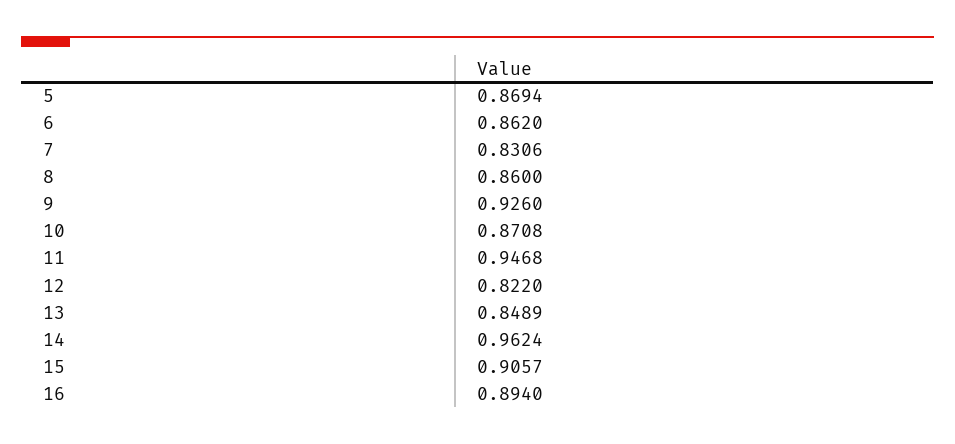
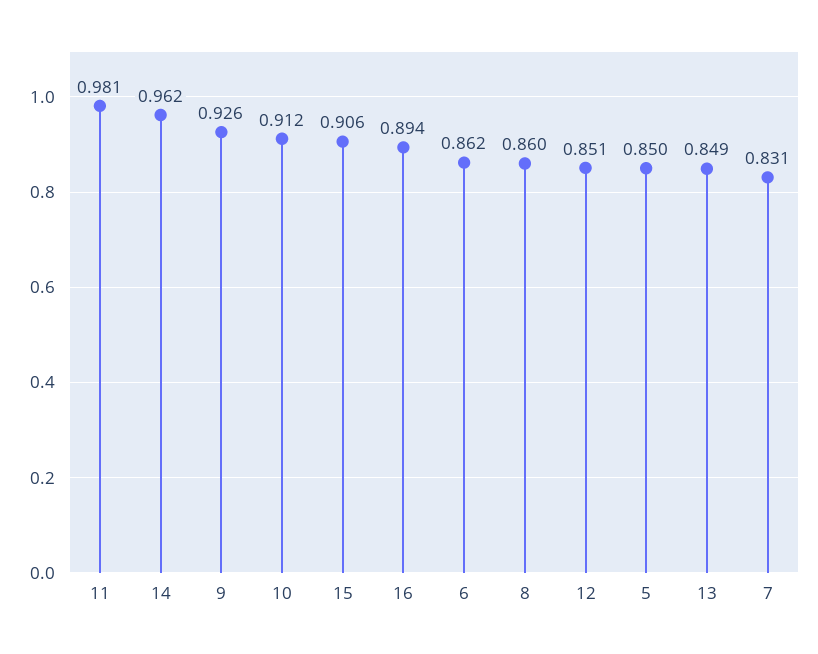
  {
-   "5": 0.8694,
+   "5": 0.85,
    "6": 0.862,
    "7": 0.8306,
    "8": 0.86,
    "9": 0.926,
-   "10": 0.8708,
+   "10": 0.912,
-   "11": 0.9468,
+   "11": 0.981,
-   "12": 0.822,
+   "12": 0.851,
    "13": 0.8489,
    "14": 0.9624,
    "15": 0.9057,
    "16": 0.894
  }

